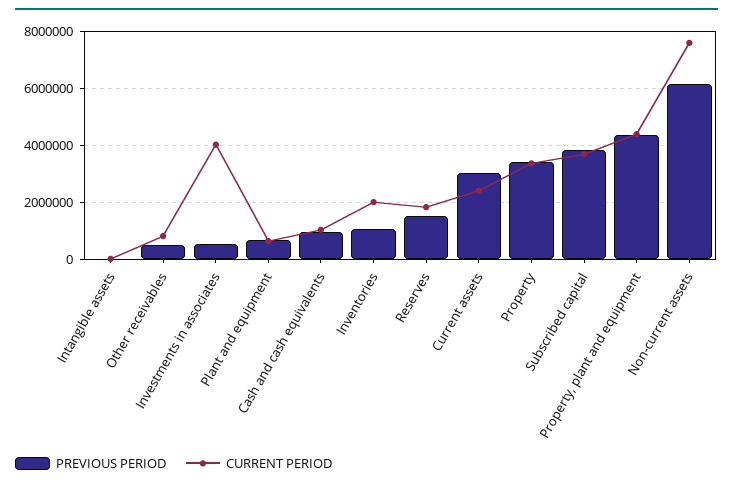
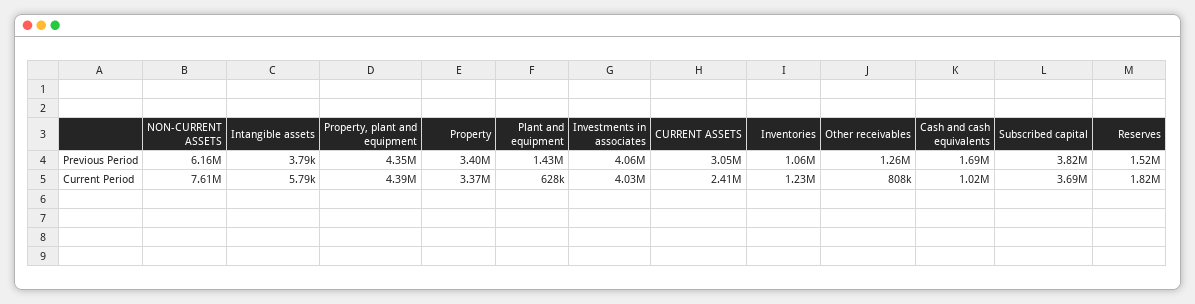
  {
    "PREVIOUS PERIOD": {
      "Intangible assets": 3790,
-     "Other receivables": 500000,
+     "Other receivables": 1260000,
-     "Investments in associates": 500000,
+     "Investments in associates": 4060000,
-     "Plant and equipment": 750000,
+     "Plant and equipment": 1430000,
-     "Cash and cash equivalents": 1000000,
+     "Cash and cash equivalents": 1690000,
      "Inventories": 1060000,
      "Reserves": 1520000,
      "Current assets": 3050000,
      "Property": 3400000,
      "Subscribed capital": 3820000,
      "Property, plant and equipment": 4350000,
      "Non-current assets": 6160000
    },
    "CURRENT PERIOD": {
      "Intangible assets": 5790,
      "Other receivables": 808000,
      "Investments in associates": 4030000,
      "Plant and equipment": 628000,
      "Cash and cash equivalents": 1020000,
-     "Inventories": 2000000,
+     "Inventories": 1230000,
      "Reserves": 1820000,
      "Current assets": 2410000,
      "Property": 3370000,
      "Subscribed capital": 3690000,
      "Property, plant and equipment": 4390000,
      "Non-current assets": 7610000
    }
  }

